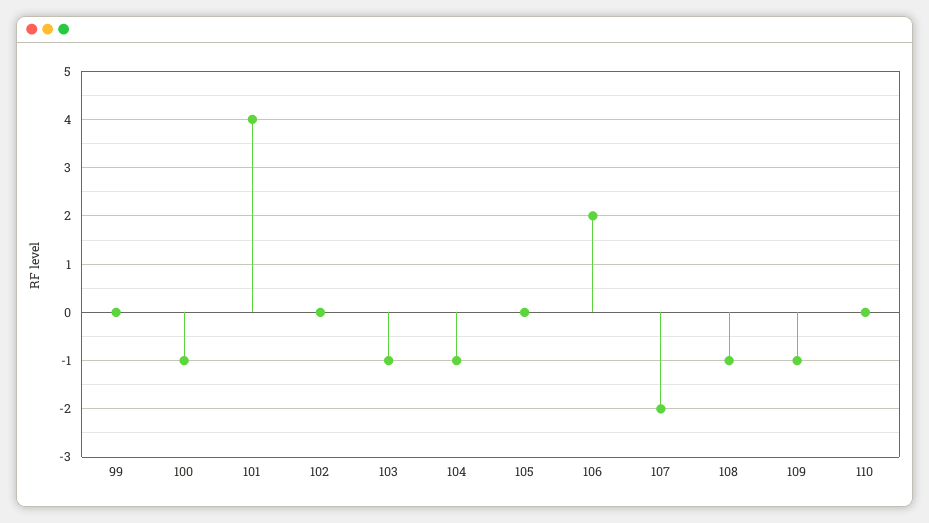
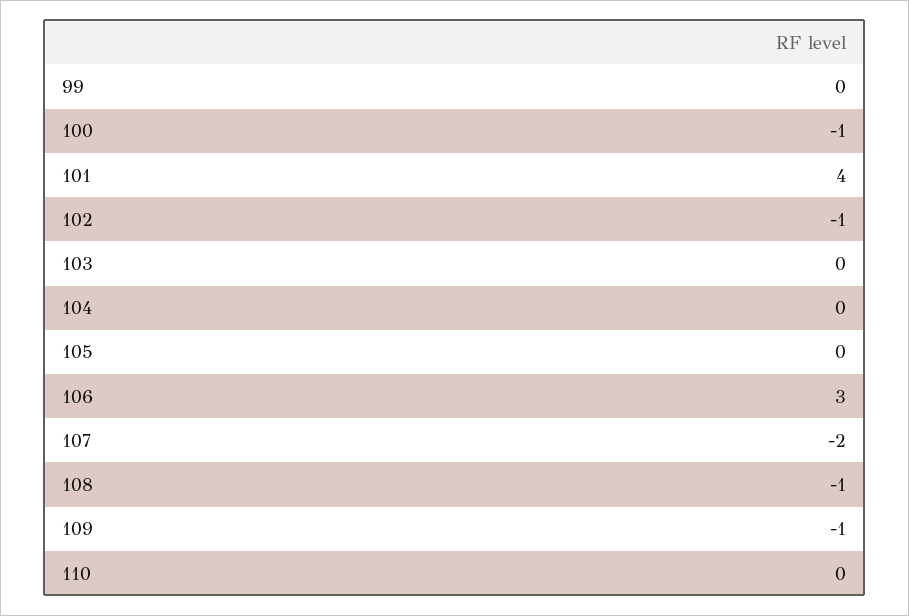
  {
    "99": 0,
    "100": -1,
    "101": 4,
-   "102": 0,
+   "102": -1,
-   "103": -1,
+   "103": 0,
-   "104": -1,
+   "104": 0,
    "105": 0,
-   "106": 2,
+   "106": 3,
    "107": -2,
    "108": -1,
    "109": -1,
    "110": 0
  }

